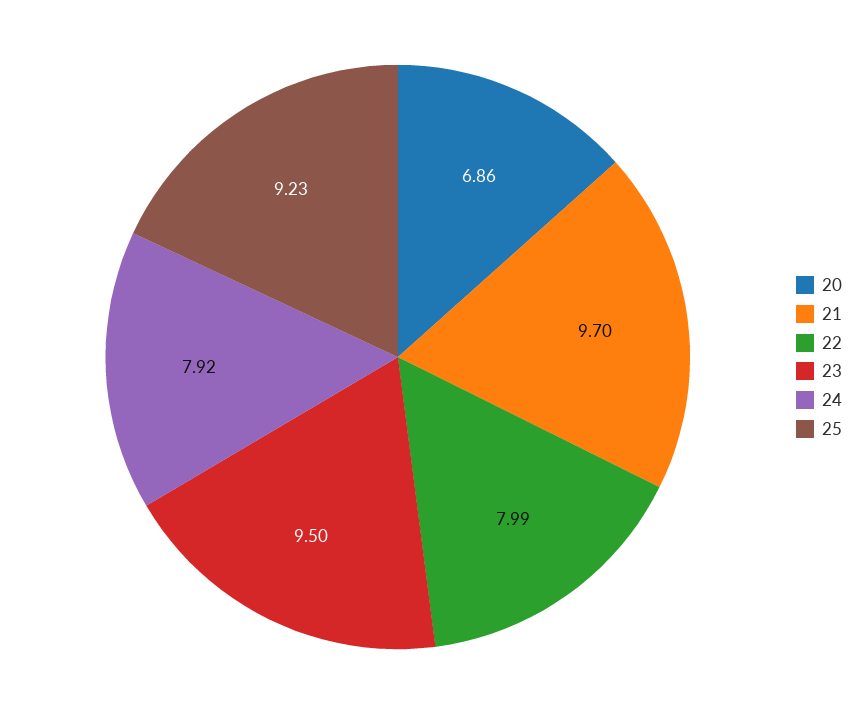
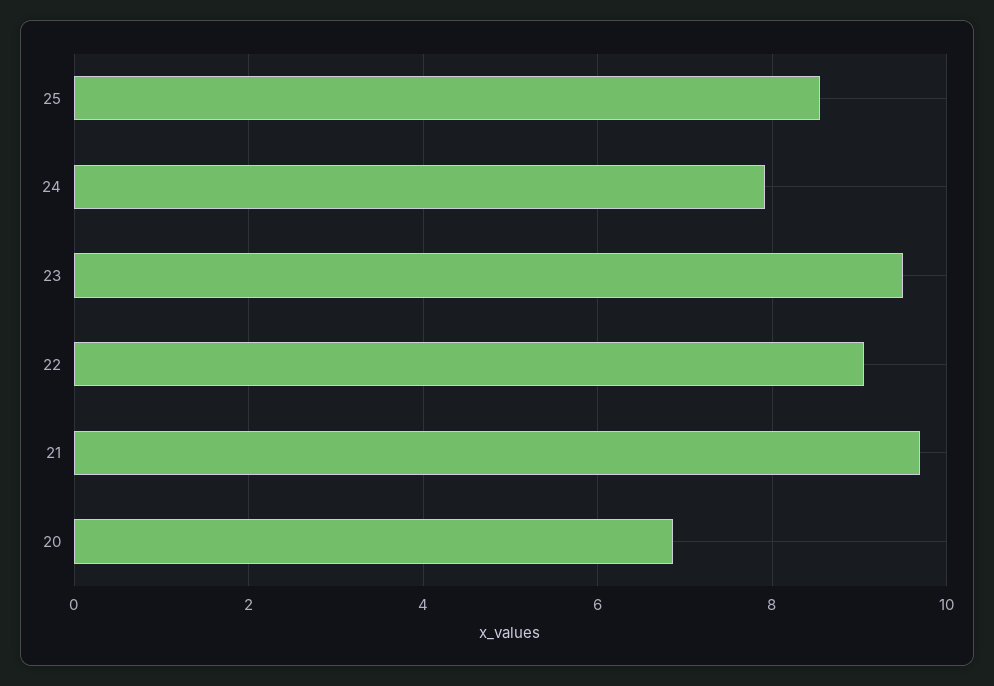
  {
    "20": 6.86,
    "21": 9.7,
-   "22": 7.99,
+   "22": 9,
    "23": 9.5,
    "24": 7.92,
-   "25": 9.23
+   "25": 8.6
  }

